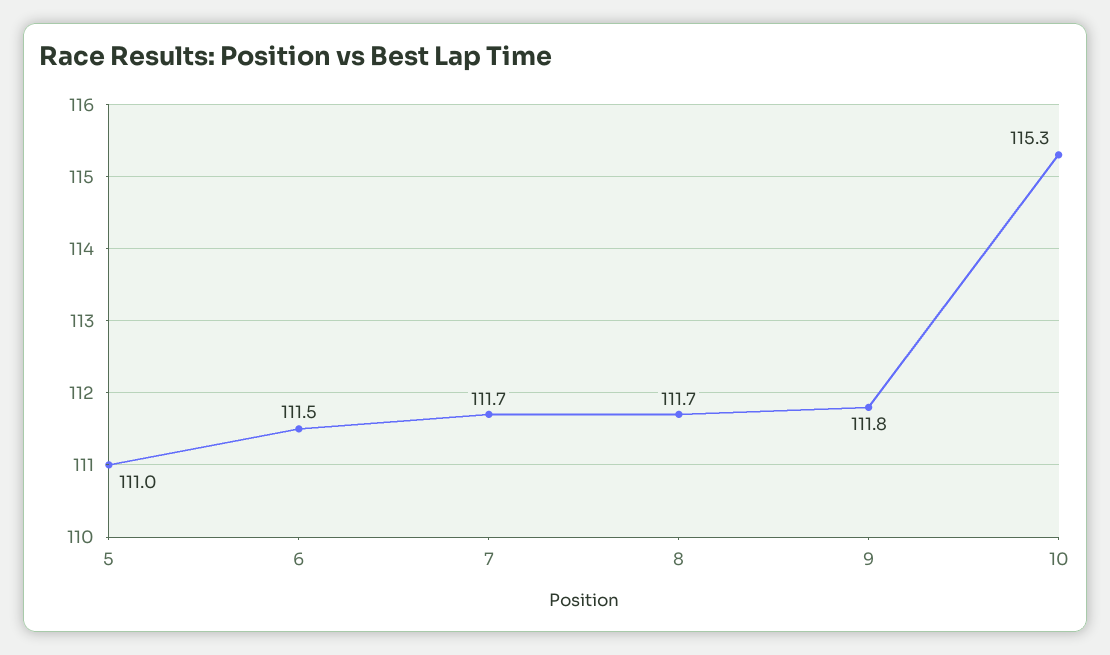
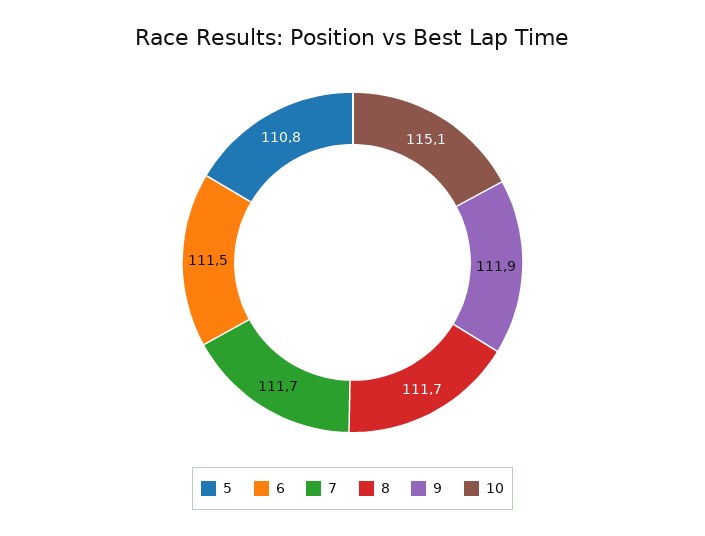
  {
-   "5": 111,
+   "5": 110.8,
    "6": 111.5,
    "7": 111.7,
    "8": 111.7,
-   "9": 111.8,
+   "9": 111.9,
-   "10": 115.3
+   "10": 115.1
  }

